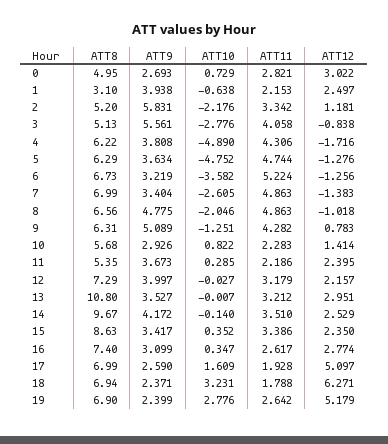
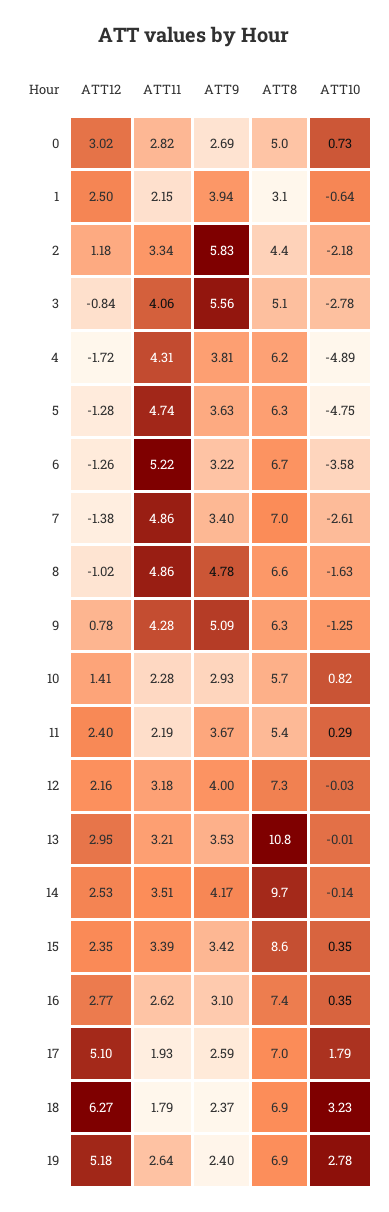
  {
    "ATT8": {
      "0": 4.95,
      "1": 3.1,
-     "2": 5.2,
+     "2": 4.4,
      "3": 5.13,
      "4": 6.22,
      "5": 6.29,
      "6": 6.73,
      "7": 6.99,
      "8": 6.56,
      "9": 6.31,
      "10": 5.68,
      "11": 5.35,
      "12": 7.29,
      "13": 10.8,
      "14": 9.67,
      "15": 8.63,
      "16": 7.4,
      "17": 6.99,
      "18": 6.94,
      "19": 6.9
    },
    "ATT9": {
      "0": 2.693,
      "1": 3.938,
      "2": 5.831,
      "3": 5.561,
      "4": 3.808,
      "5": 3.634,
      "6": 3.219,
      "7": 3.404,
      "8": 4.775,
      "9": 5.089,
      "10": 2.926,
      "11": 3.673,
      "12": 3.997,
      "13": 3.527,
      "14": 4.172,
      "15": 3.417,
      "16": 3.099,
      "17": 2.59,
      "18": 2.371,
      "19": 2.399
    },
    "ATT10": {
      "0": 0.729,
      "1": -0.638,
      "2": -2.176,
      "3": -2.776,
      "4": -4.89,
      "5": -4.752,
      "6": -3.582,
      "7": -2.605,
-     "8": -2.046,
+     "8": -1.63,
      "9": -1.251,
      "10": 0.822,
      "11": 0.285,
      "12": -0.027,
      "13": -0.007,
      "14": -0.14,
      "15": 0.352,
      "16": 0.347,
-     "17": 1.609,
+     "17": 1.79,
      "18": 3.231,
      "19": 2.776
    },
    "ATT11": {
      "0": 2.821,
      "1": 2.153,
      "2": 3.342,
      "3": 4.058,
      "4": 4.306,
      "5": 4.744,
      "6": 5.224,
      "7": 4.863,
      "8": 4.863,
      "9": 4.282,
      "10": 2.283,
      "11": 2.186,
      "12": 3.179,
      "13": 3.212,
      "14": 3.51,
      "15": 3.386,
      "16": 2.617,
      "17": 1.928,
      "18": 1.788,
      "19": 2.642
    },
    "ATT12": {
      "0": 3.022,
      "1": 2.497,
      "2": 1.181,
      "3": -0.838,
      "4": -1.716,
      "5": -1.276,
      "6": -1.256,
      "7": -1.383,
      "8": -1.018,
      "9": 0.783,
      "10": 1.414,
      "11": 2.395,
      "12": 2.157,
      "13": 2.951,
      "14": 2.529,
      "15": 2.35,
      "16": 2.774,
      "17": 5.097,
      "18": 6.271,
      "19": 5.179
    }
  }

